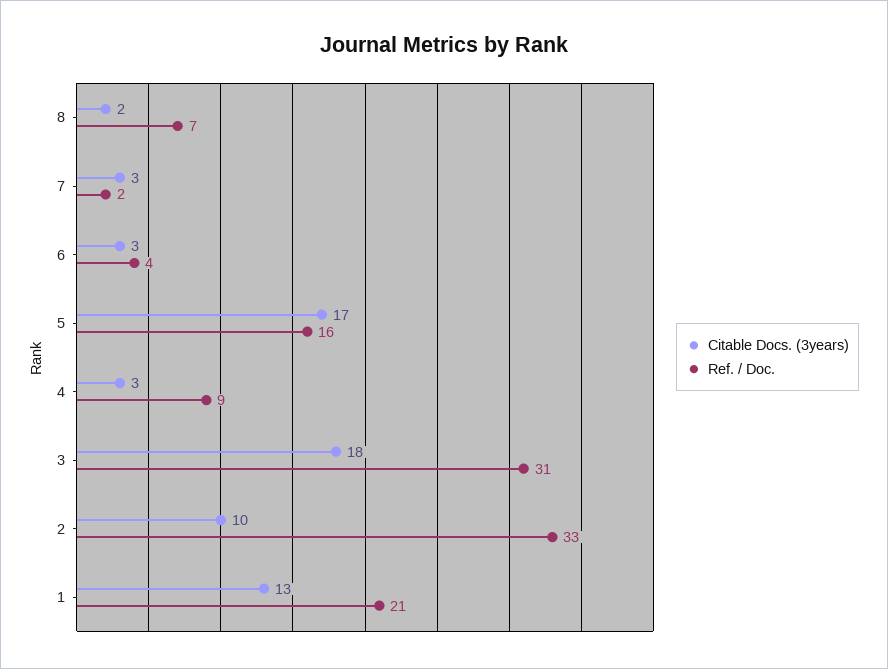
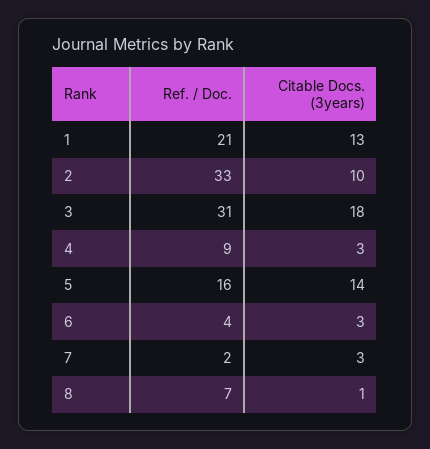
  {
    "Citable Docs. (3years)": {
-     "8": 2,
+     "8": 1,
      "7": 3,
      "6": 3,
-     "5": 17,
+     "5": 14,
      "4": 3,
      "3": 18,
      "2": 10,
      "1": 13
    },
    "Ref. / Doc.": {
      "8": 7,
      "7": 2,
      "6": 4,
      "5": 16,
      "4": 9,
      "3": 31,
      "2": 33,
      "1": 21
    }
  }

